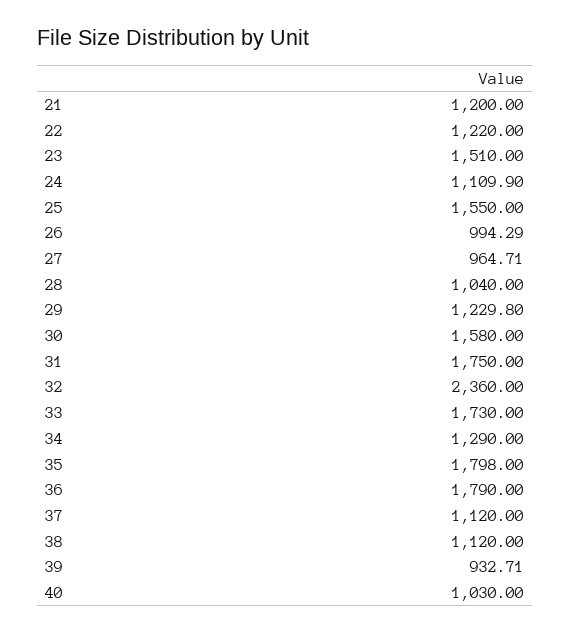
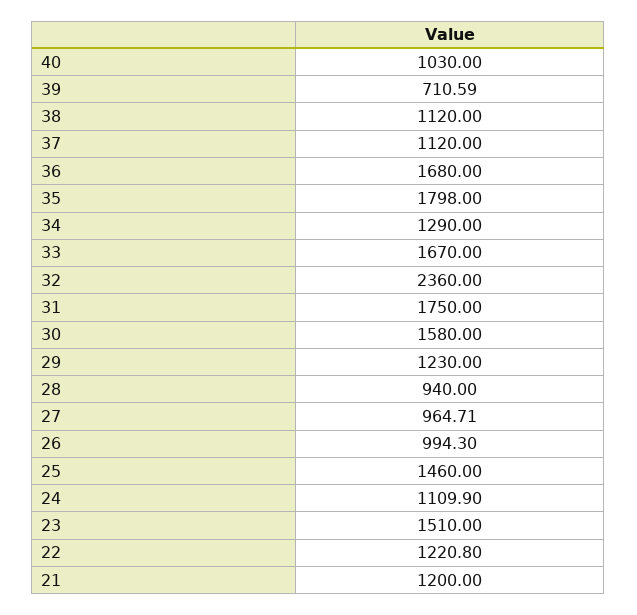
  {
    "21": 1200,
-   "22": 1220,
+   "22": 1220.8,
    "23": 1510,
    "24": 1109.9,
-   "25": 1550,
+   "25": 1460,
-   "26": 994.29,
+   "26": 994.3,
    "27": 964.71,
-   "28": 1040,
+   "28": 940,
-   "29": 1229.8,
+   "29": 1230,
    "30": 1580,
    "31": 1750,
    "32": 2360,
-   "33": 1730,
+   "33": 1670,
    "34": 1290,
    "35": 1798,
-   "36": 1790,
+   "36": 1680,
    "37": 1120,
    "38": 1120,
-   "39": 932.71,
+   "39": 710.59,
    "40": 1030
  }

